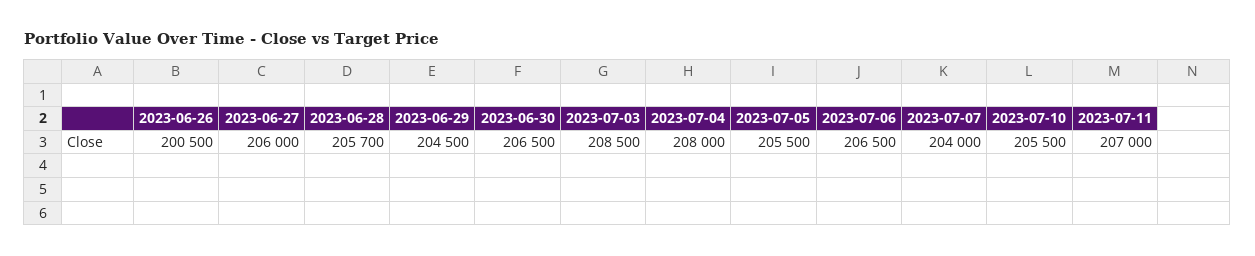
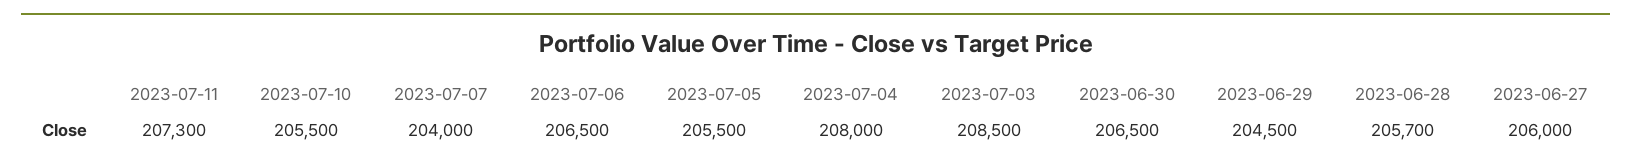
  {
-   "2023-06-26": 200500,
    "2023-06-27": 206000,
    "2023-06-28": 205700,
    "2023-06-29": 204500,
    "2023-06-30": 206500,
    "2023-07-03": 208500,
    "2023-07-04": 208000,
    "2023-07-05": 205500,
    "2023-07-06": 206500,
    "2023-07-07": 204000,
    "2023-07-10": 205500,
-   "2023-07-11": 207000
+   "2023-07-11": 207300
  }

